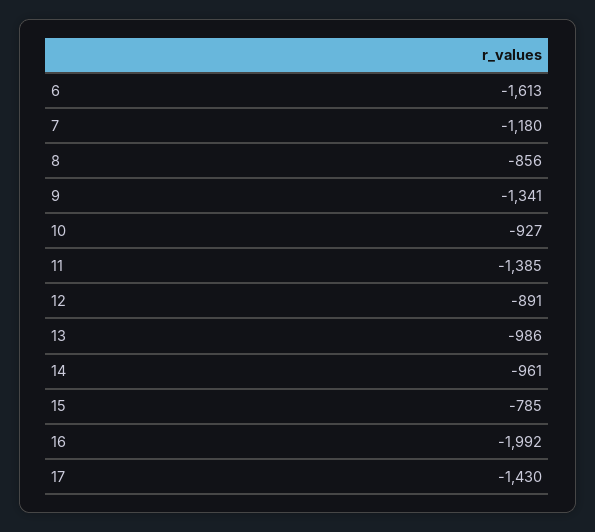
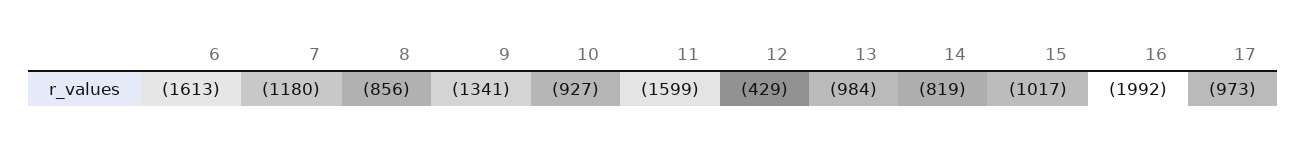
  {
    "6": -1613,
    "7": -1180,
    "8": -856,
    "9": -1341,
    "10": -927,
-   "11": -1385,
+   "11": -1599,
-   "12": -891,
+   "12": -429,
-   "13": -986,
+   "13": -984,
-   "14": -961,
+   "14": -819,
-   "15": -785,
+   "15": -1017,
    "16": -1992,
-   "17": -1430
+   "17": -973
  }

